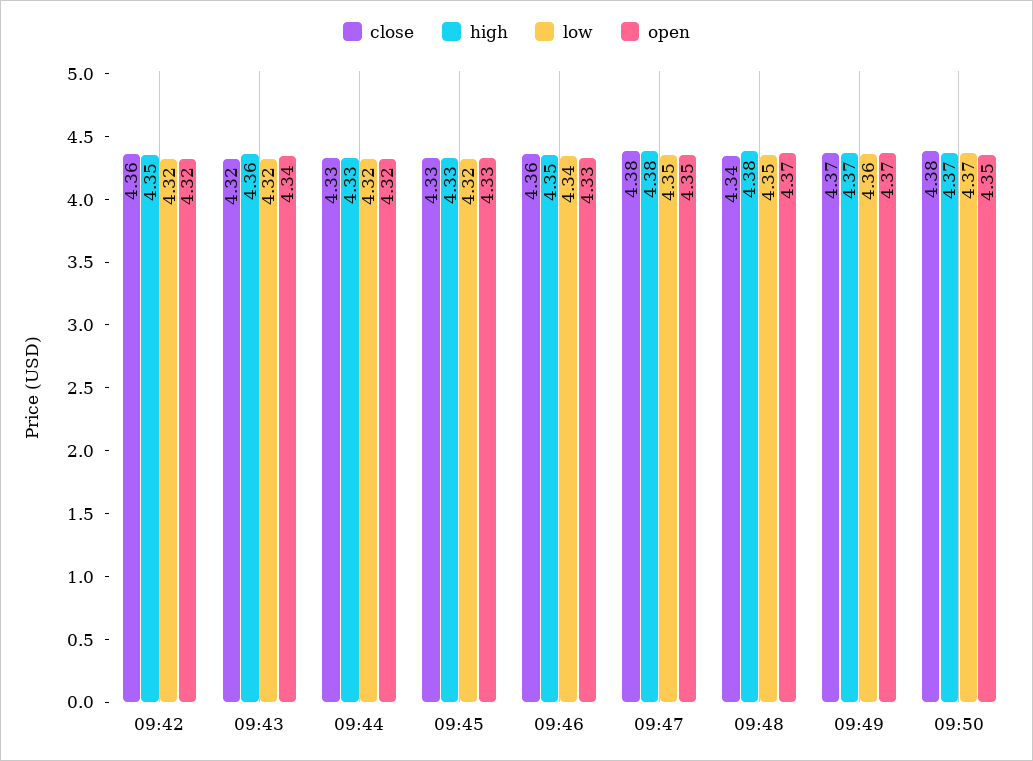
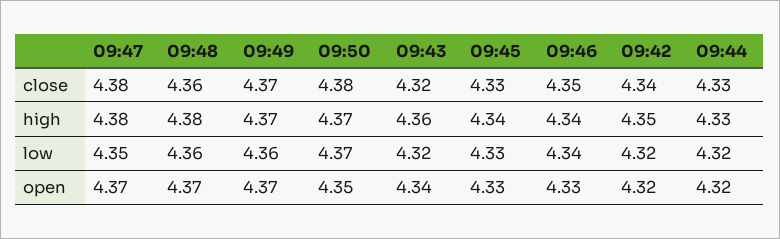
  {
    "close": {
-     "09:42": 4.36,
+     "09:42": 4.34,
      "09:43": 4.32,
      "09:44": 4.33,
      "09:45": 4.33,
-     "09:46": 4.36,
+     "09:46": 4.35,
      "09:47": 4.38,
-     "09:48": 4.34,
+     "09:48": 4.36,
      "09:49": 4.37,
      "09:50": 4.38
    },
    "high": {
      "09:42": 4.35,
      "09:43": 4.36,
      "09:44": 4.33,
-     "09:45": 4.33,
+     "09:45": 4.34,
-     "09:46": 4.35,
+     "09:46": 4.34,
      "09:47": 4.38,
      "09:48": 4.38,
      "09:49": 4.37,
      "09:50": 4.37
    },
    "low": {
      "09:42": 4.32,
      "09:43": 4.32,
      "09:44": 4.32,
-     "09:45": 4.32,
+     "09:45": 4.33,
      "09:46": 4.34,
      "09:47": 4.35,
-     "09:48": 4.35,
+     "09:48": 4.36,
      "09:49": 4.36,
      "09:50": 4.37
    },
    "open": {
      "09:42": 4.32,
      "09:43": 4.34,
      "09:44": 4.32,
      "09:45": 4.33,
      "09:46": 4.33,
-     "09:47": 4.35,
+     "09:47": 4.37,
      "09:48": 4.37,
      "09:49": 4.37,
      "09:50": 4.35
    }
  }

